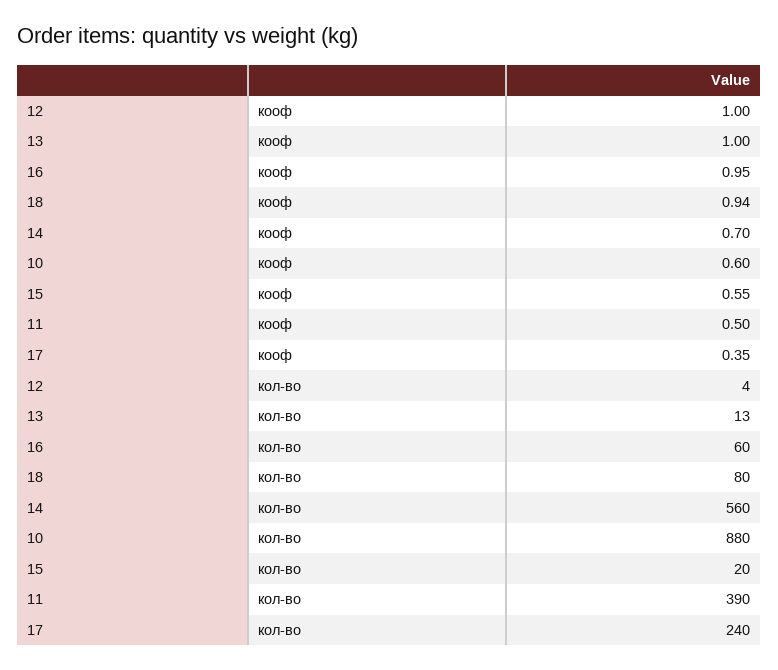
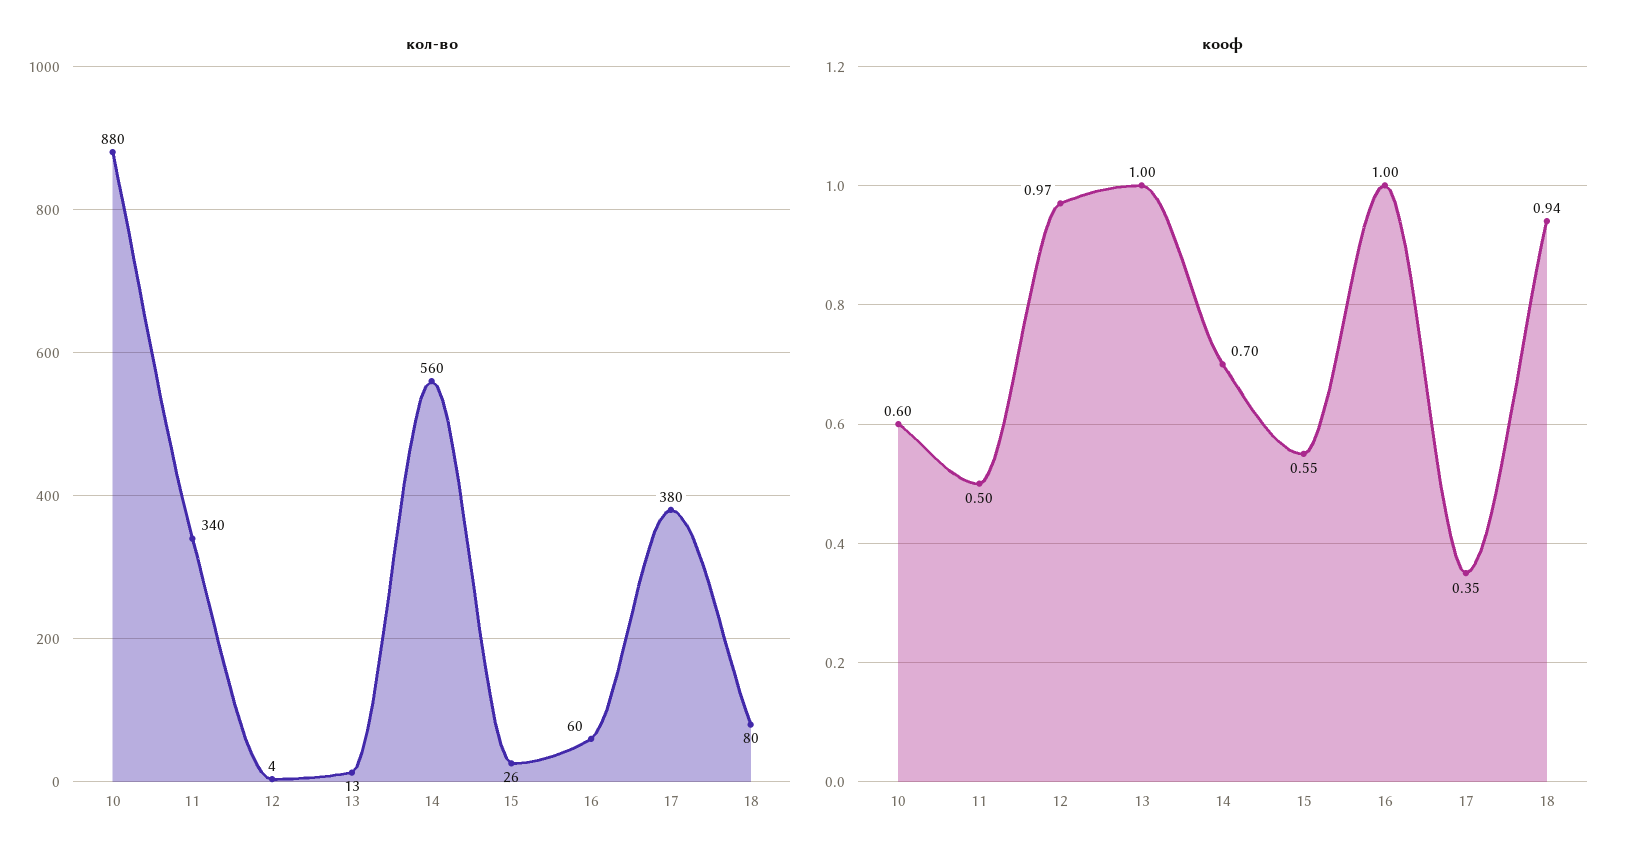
  {
    "кооф": {
-     "12": 1,
+     "12": 0.97,
      "13": 1,
-     "16": 0.95,
+     "16": 1,
      "18": 0.94,
      "14": 0.7,
      "10": 0.6,
      "15": 0.55,
      "11": 0.5,
      "17": 0.35
    },
    "кол-во": {
      "12": 4,
      "13": 13,
      "16": 60,
      "18": 80,
      "14": 560,
      "10": 880,
-     "15": 20,
+     "15": 26,
-     "11": 390,
+     "11": 340,
-     "17": 240
+     "17": 380
    }
  }

